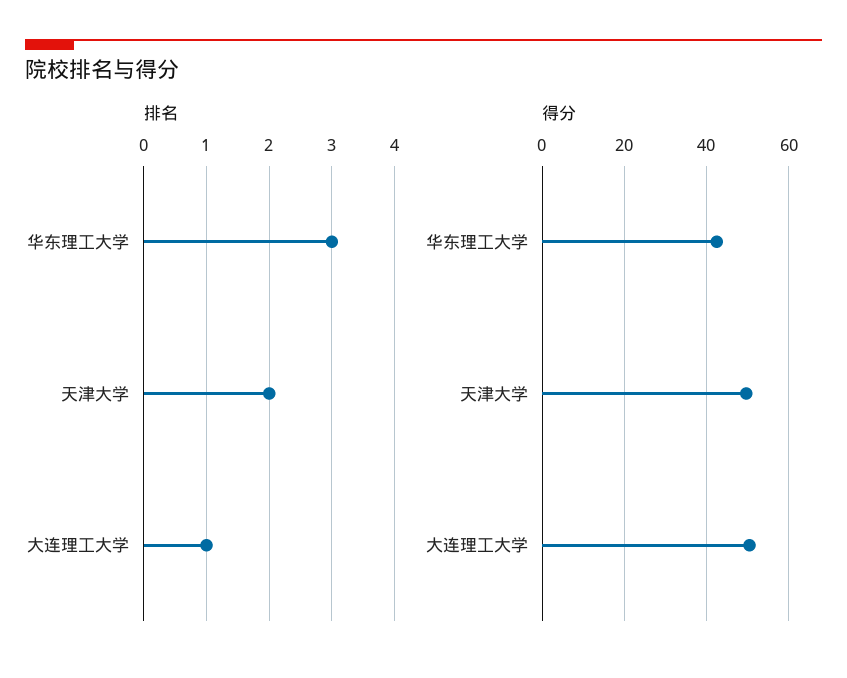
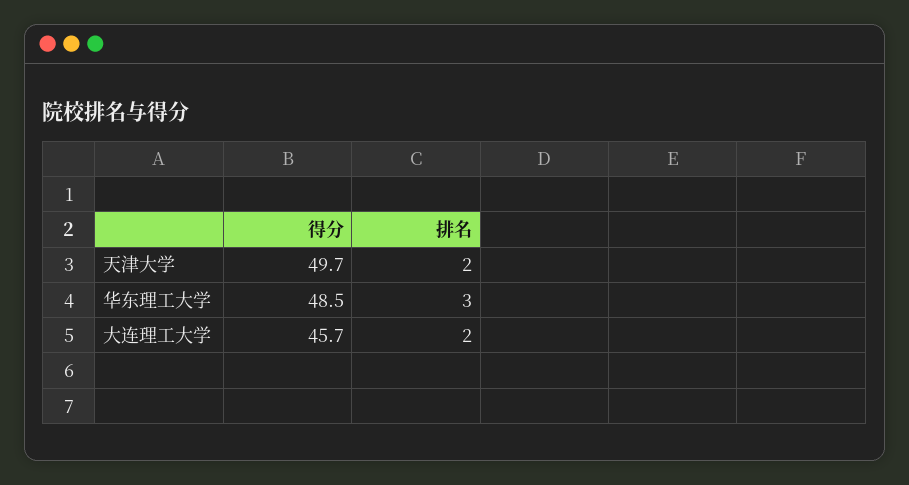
  {
    "排名": {
      "华东理工大学": 3,
      "天津大学": 2,
-     "大连理工大学": 1
+     "大连理工大学": 2
    },
    "得分": {
-     "华东理工大学": 42,
+     "华东理工大学": 48.5,
      "天津大学": 49.7,
-     "大连理工大学": 50
+     "大连理工大学": 45.7
    }
  }

